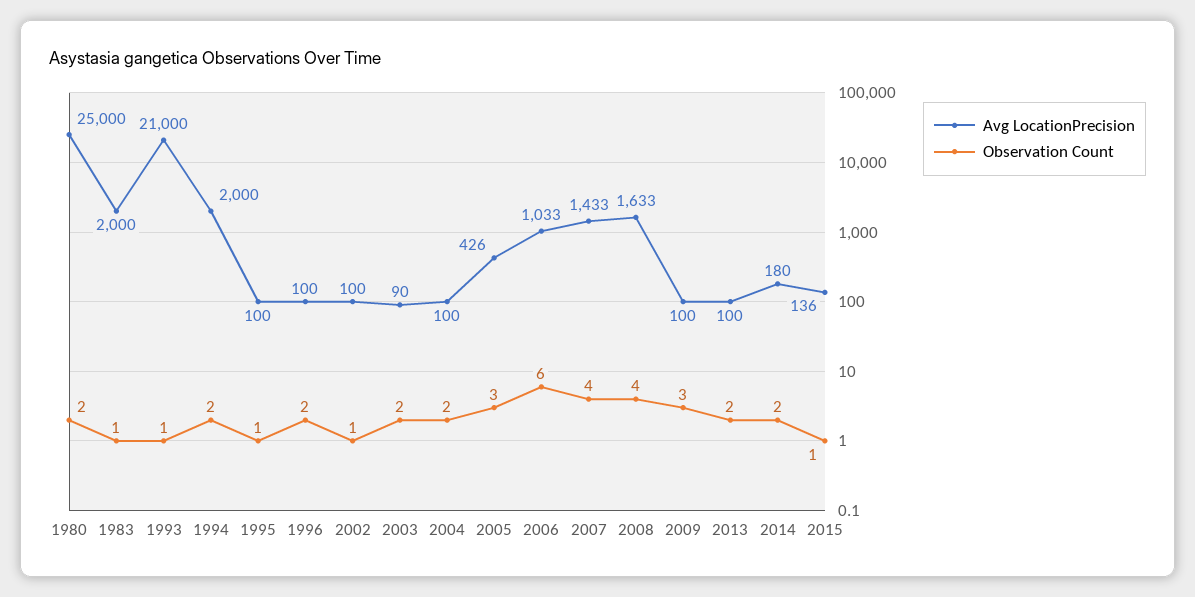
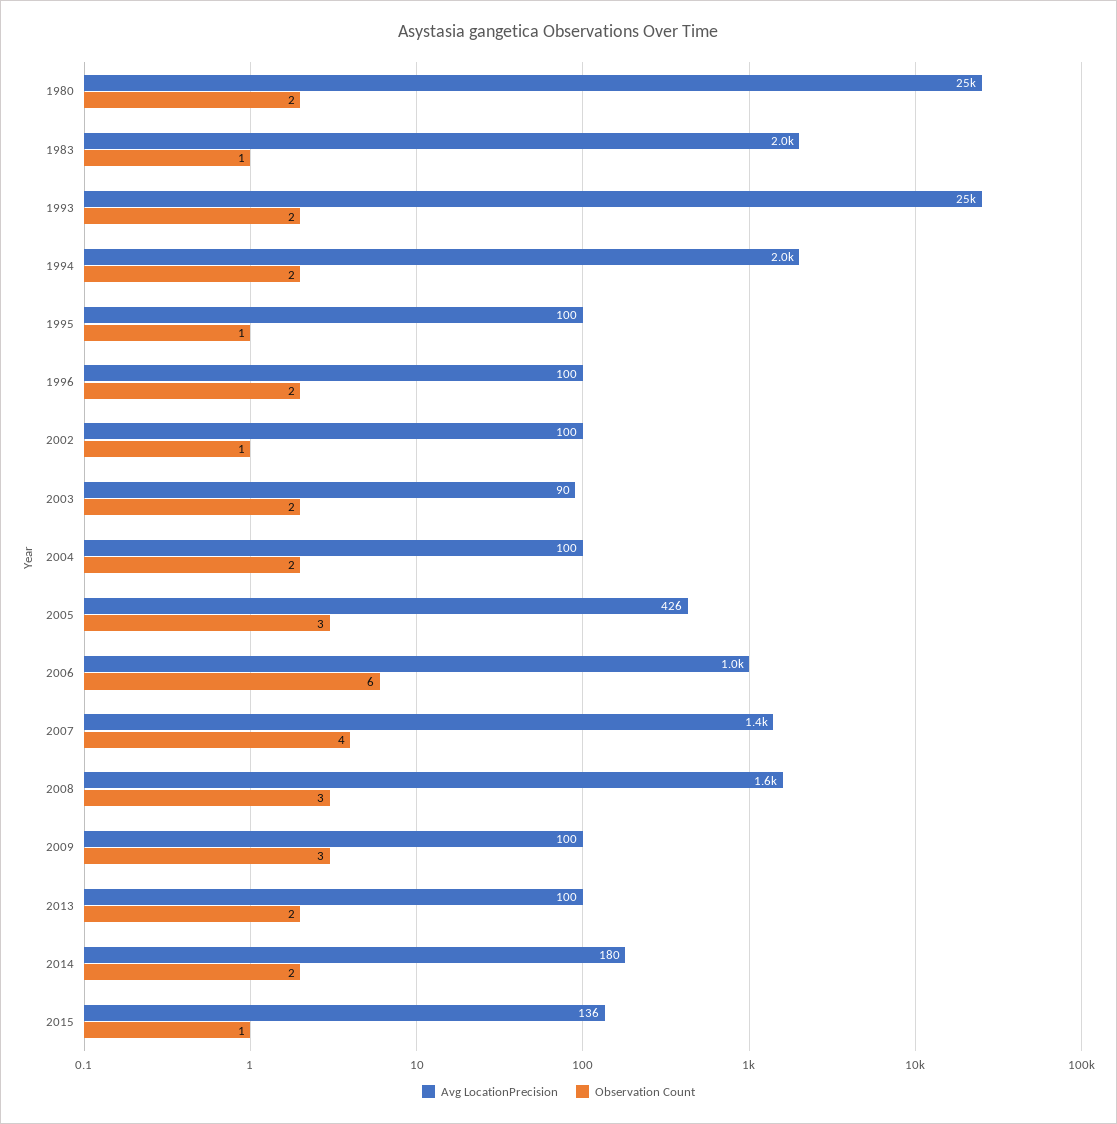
  {
    "Avg LocationPrecision": {
      "1980": 25000,
      "1983": 2000,
-     "1993": 21000,
+     "1993": 25000,
      "1994": 2000,
      "1995": 100,
      "1996": 100,
      "2002": 100,
      "2003": 90,
      "2004": 100,
      "2005": 426,
      "2006": 1033,
      "2007": 1433,
      "2008": 1633,
      "2009": 100,
      "2013": 100,
      "2014": 180,
      "2015": 136
    },
    "Observation Count": {
      "1980": 2,
      "1983": 1,
-     "1993": 1,
+     "1993": 2,
      "1994": 2,
      "1995": 1,
      "1996": 2,
      "2002": 1,
      "2003": 2,
      "2004": 2,
      "2005": 3,
      "2006": 6,
      "2007": 4,
-     "2008": 4,
+     "2008": 3,
      "2009": 3,
      "2013": 2,
      "2014": 2,
      "2015": 1
    }
  }

